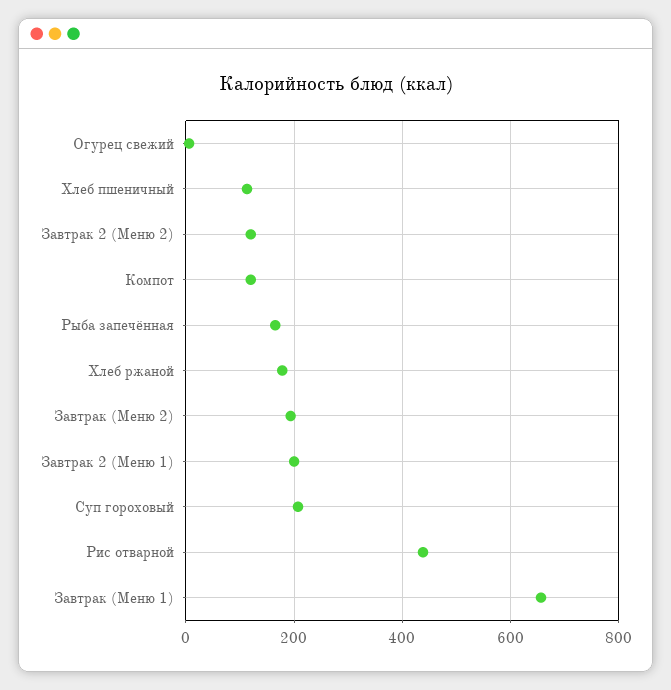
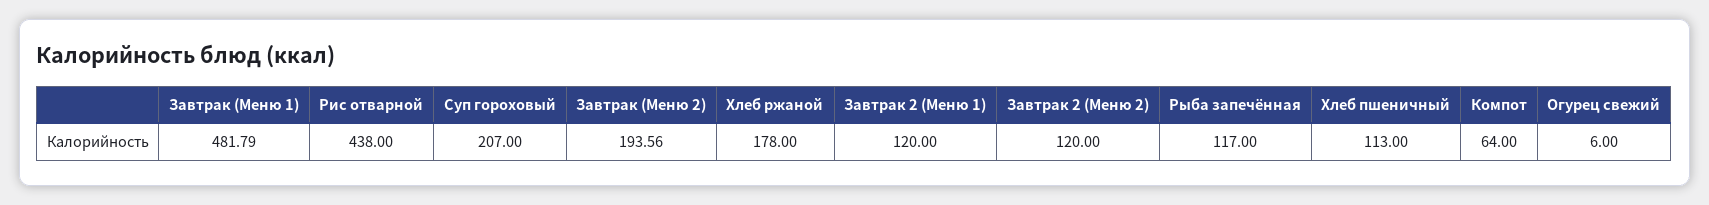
  {
    "Огурец свежий": 6,
    "Хлеб пшеничный": 113,
    "Завтрак 2 (Меню 2)": 120,
-   "Компот": 120,
+   "Компот": 64,
-   "Рыба запечённая": 160,
+   "Рыба запечённая": 117,
    "Хлеб ржаной": 178,
    "Завтрак (Меню 2)": 193.56,
-   "Завтрак 2 (Меню 1)": 200,
+   "Завтрак 2 (Меню 1)": 120,
    "Суп гороховый": 207,
    "Рис отварной": 438,
-   "Завтрак (Меню 1)": 660
+   "Завтрак (Меню 1)": 481.79
  }

